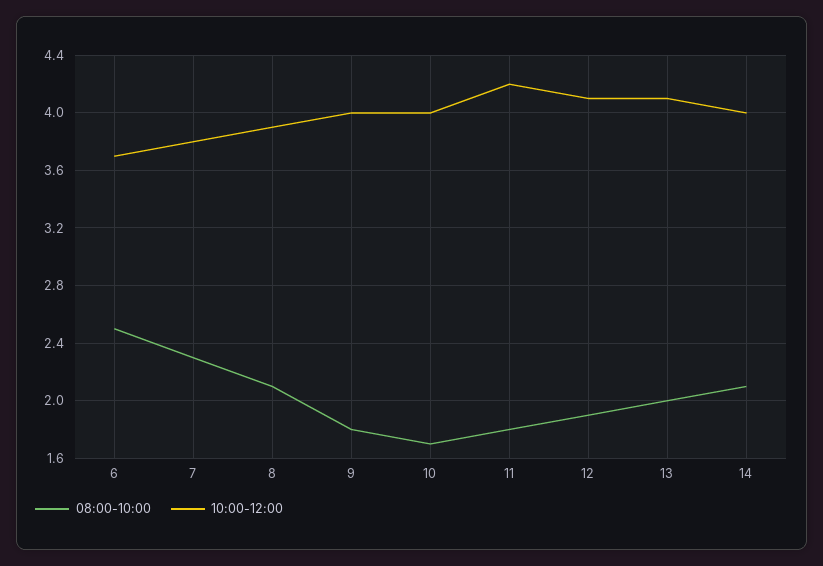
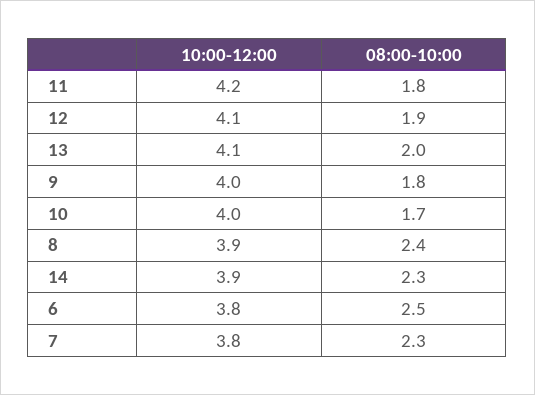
  {
    "08:00-10:00": {
      "6": 2.5,
      "7": 2.3,
-     "8": 2.1,
+     "8": 2.4,
      "9": 1.8,
      "10": 1.7,
      "11": 1.8,
      "12": 1.9,
      "13": 2,
-     "14": 2.1
+     "14": 2.3
    },
    "10:00-12:00": {
-     "6": 3.7,
+     "6": 3.8,
      "7": 3.8,
      "8": 3.9,
      "9": 4,
      "10": 4,
      "11": 4.2,
      "12": 4.1,
      "13": 4.1,
-     "14": 4
+     "14": 3.9
    }
  }

